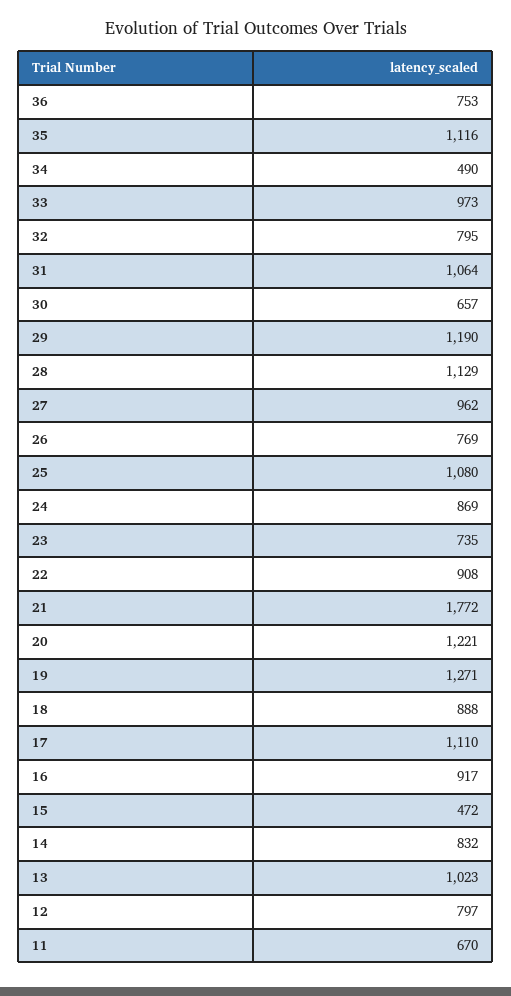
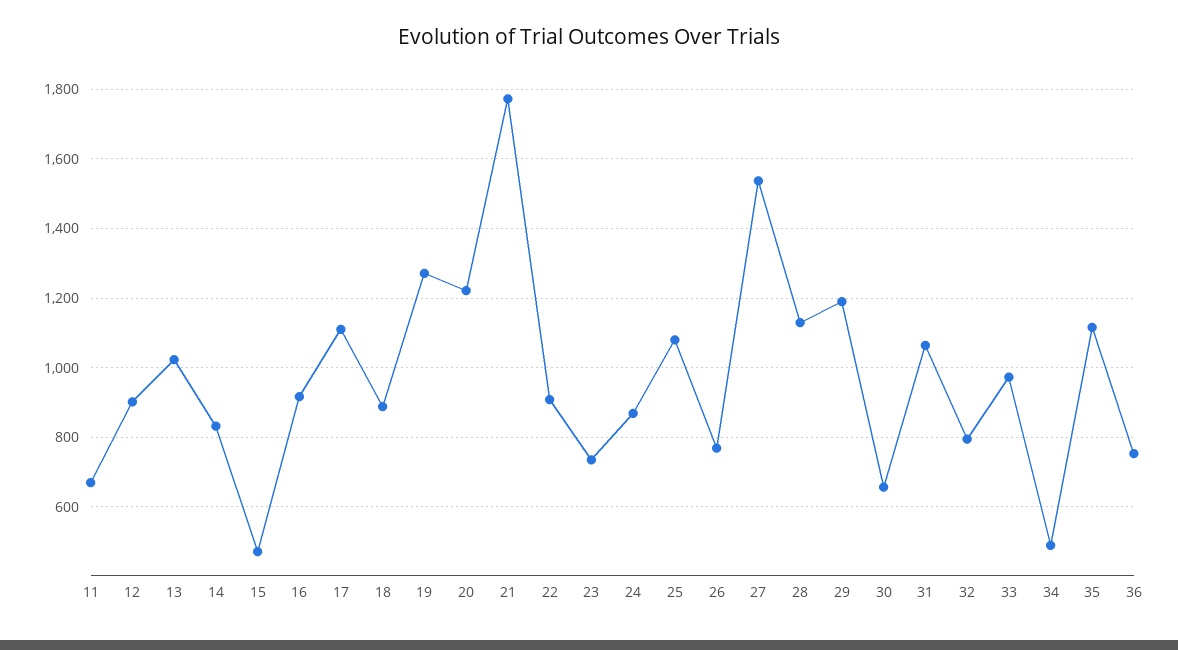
  {
    "36": 753,
    "35": 1116,
    "34": 490,
    "33": 973,
    "32": 795,
    "31": 1064,
    "30": 657,
    "29": 1190,
    "28": 1129,
-   "27": 962,
+   "27": 1540,
    "26": 769,
    "25": 1080,
    "24": 869,
    "23": 735,
    "22": 908,
    "21": 1772,
    "20": 1221,
    "19": 1271,
    "18": 888,
    "17": 1110,
    "16": 917,
    "15": 472,
    "14": 832,
    "13": 1023,
-   "12": 797,
+   "12": 900,
    "11": 670
  }

